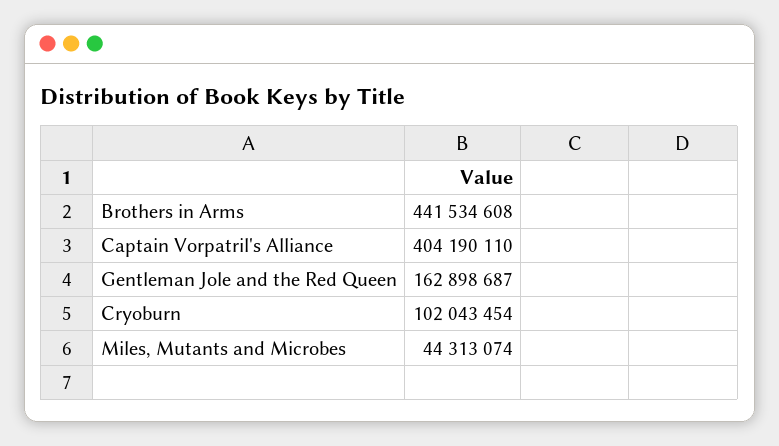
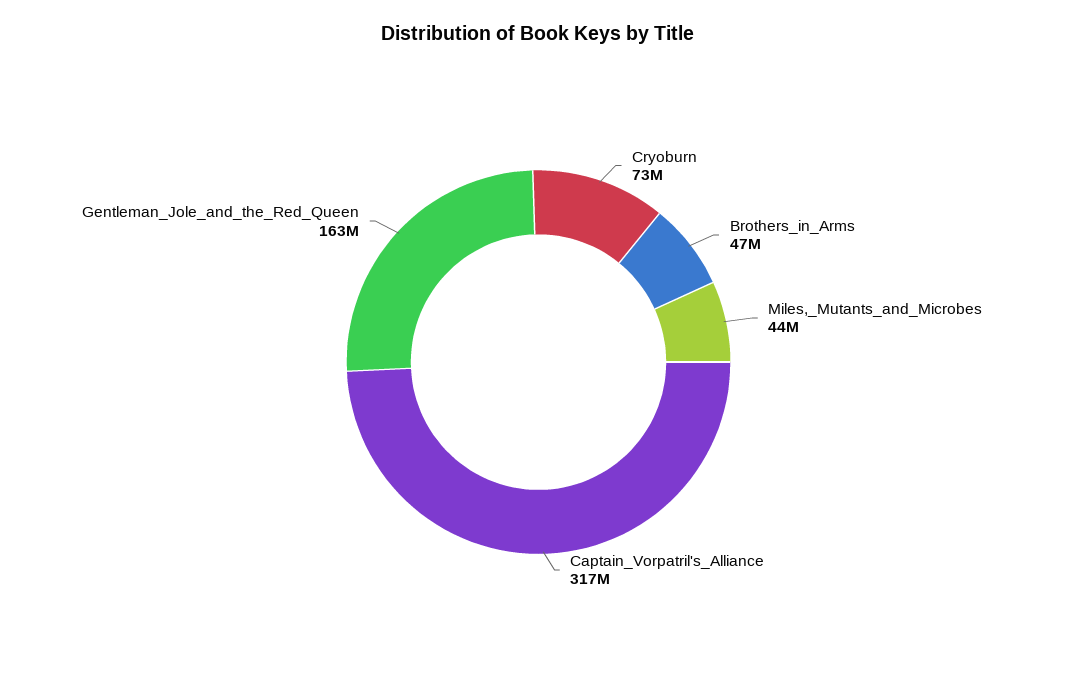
  {
-   "Brothers in Arms": 441534608,
+   "Brothers in Arms": 47000000,
-   "Captain Vorpatril's Alliance": 404190110,
+   "Captain Vorpatril's Alliance": 317000000,
    "Gentleman Jole and the Red Queen": 162898687,
-   "Cryoburn": 102043454,
+   "Cryoburn": 73000000,
    "Miles, Mutants and Microbes": 44313074
  }

